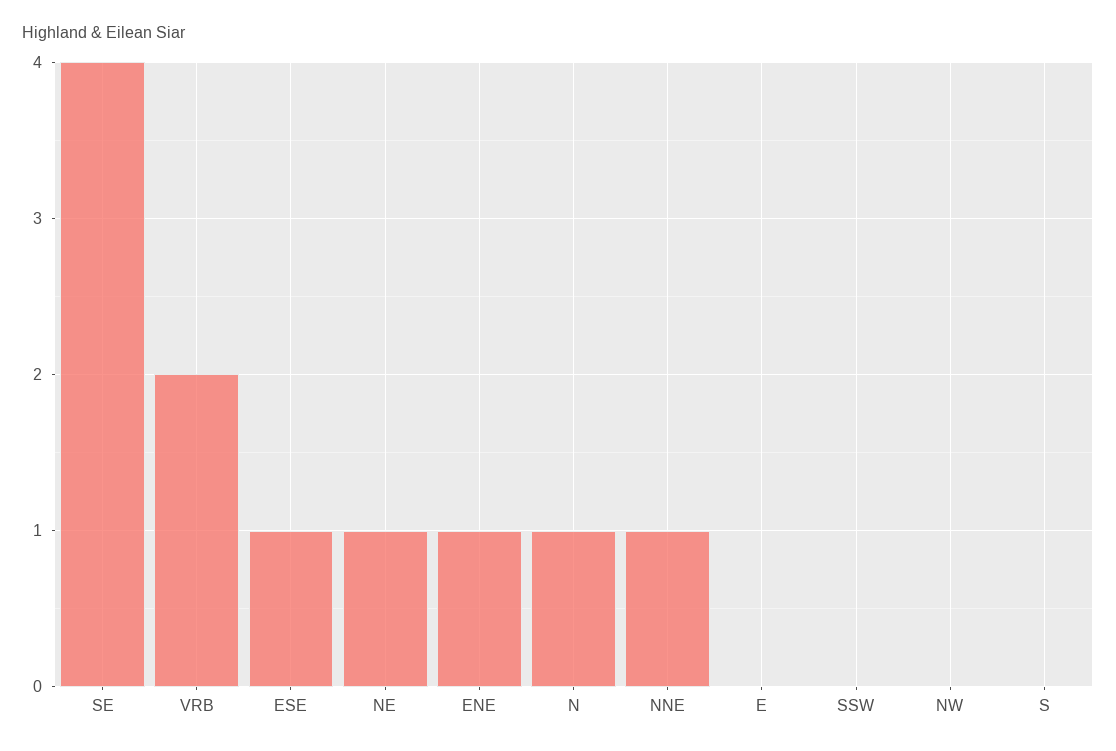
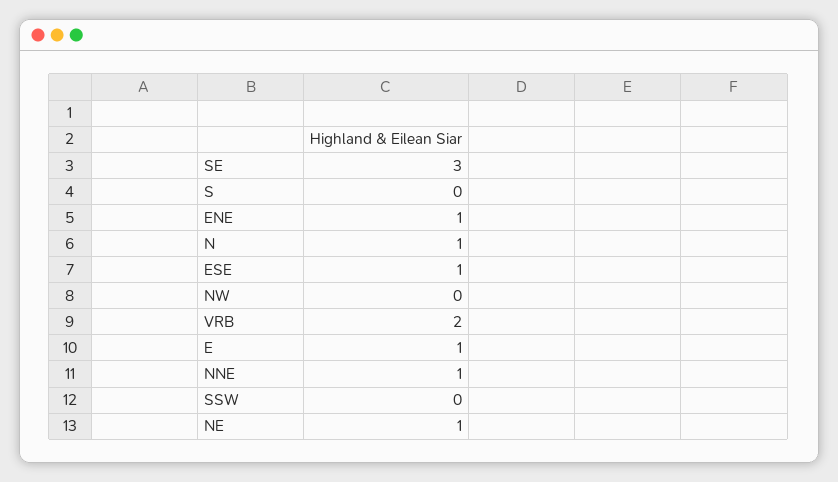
  {
-   "SE": 4,
+   "SE": 3,
    "VRB": 2,
    "ESE": 1,
    "NE": 1,
    "ENE": 1,
    "N": 1,
    "NNE": 1,
-   "E": 0,
+   "E": 1,
    "SSW": 0,
    "NW": 0,
    "S": 0
  }

